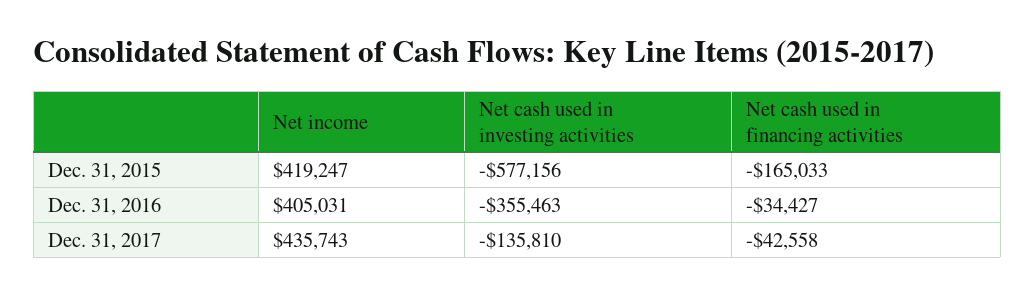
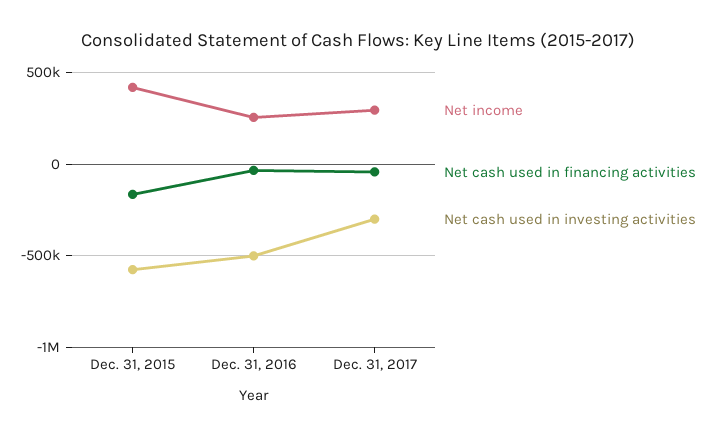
  {
    "Net income": {
      "Dec. 31, 2015": 419247,
-     "Dec. 31, 2016": 405031,
+     "Dec. 31, 2016": 250000,
-     "Dec. 31, 2017": 435743
+     "Dec. 31, 2017": 300000
    },
    "Net cash used in investing activities": {
      "Dec. 31, 2015": -577156,
-     "Dec. 31, 2016": -355463,
+     "Dec. 31, 2016": -500000,
-     "Dec. 31, 2017": -135810
+     "Dec. 31, 2017": -300000
    },
    "Net cash used in financing activities": {
      "Dec. 31, 2015": -165033,
      "Dec. 31, 2016": -34427,
      "Dec. 31, 2017": -42558
    }
  }

